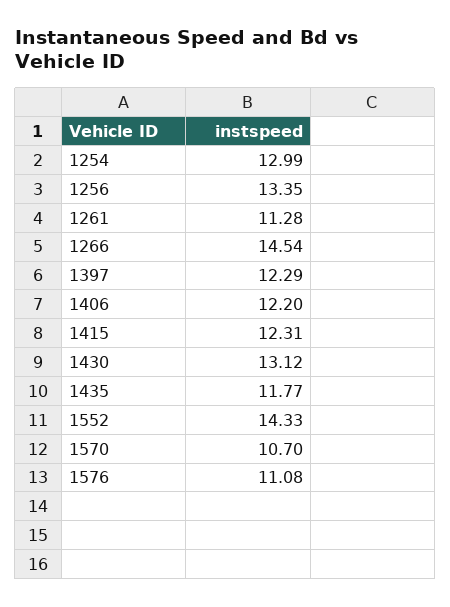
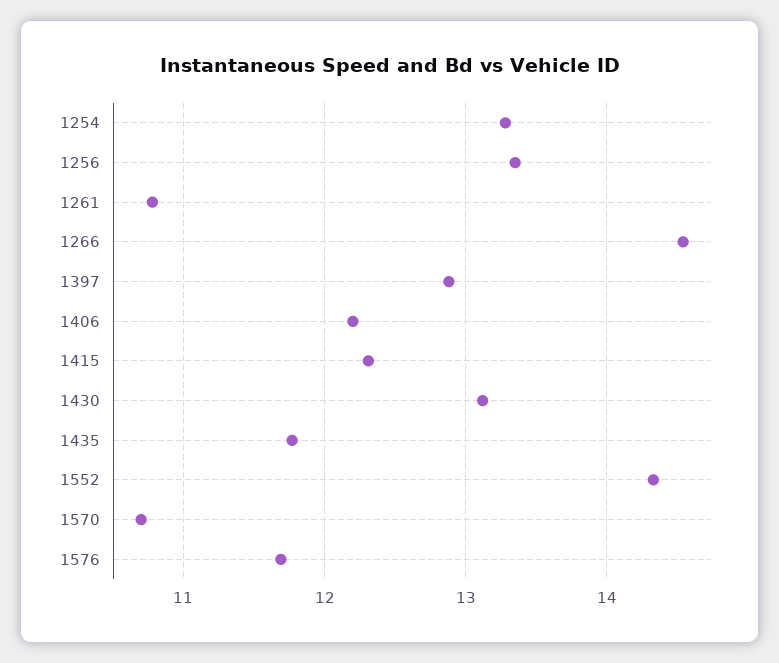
  {
-   "1254": 12.99,
+   "1254": 13.3,
    "1256": 13.35,
-   "1261": 11.28,
+   "1261": 10.8,
    "1266": 14.54,
-   "1397": 12.29,
+   "1397": 12.9,
    "1406": 12.2,
    "1415": 12.31,
    "1430": 13.12,
    "1435": 11.77,
    "1552": 14.33,
    "1570": 10.7,
-   "1576": 11.08
+   "1576": 11.7
  }

